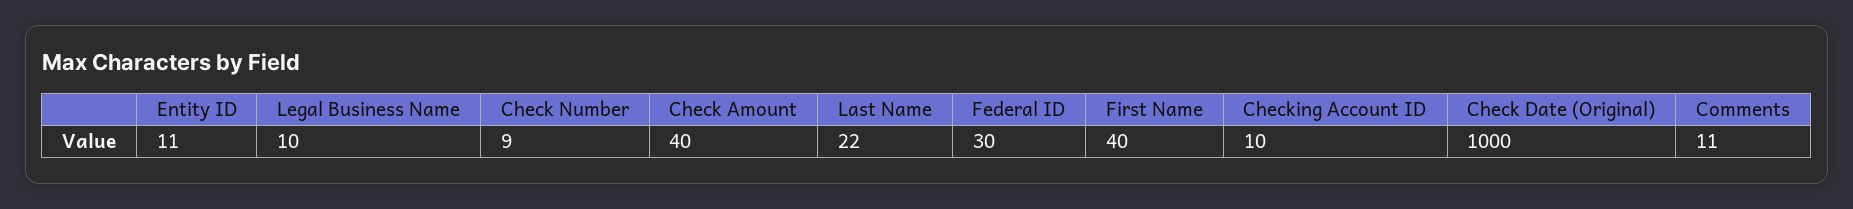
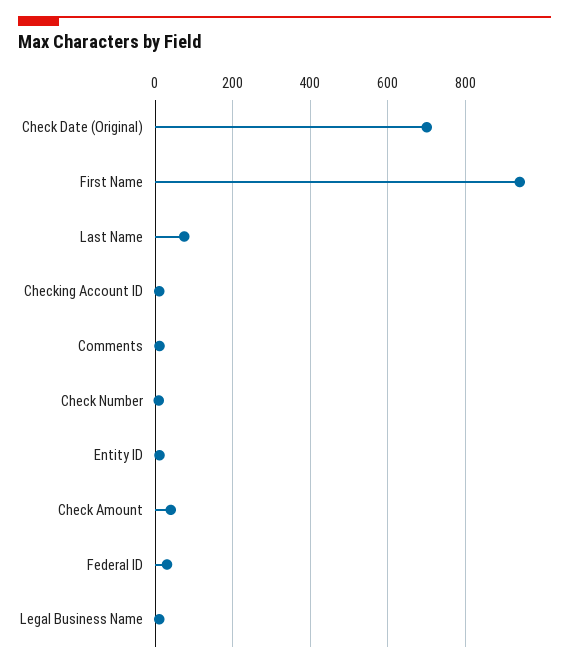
  {
    "Entity ID": 11,
    "Legal Business Name": 10,
    "Check Number": 9,
    "Check Amount": 40,
-   "Last Name": 22,
+   "Last Name": 80,
    "Federal ID": 30,
-   "First Name": 40,
+   "First Name": 940,
    "Checking Account ID": 10,
-   "Check Date (Original)": 1000,
+   "Check Date (Original)": 700,
    "Comments": 11
  }

